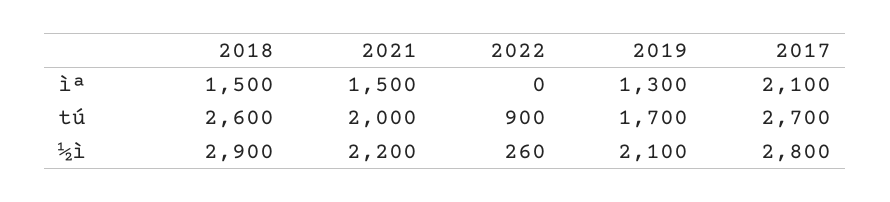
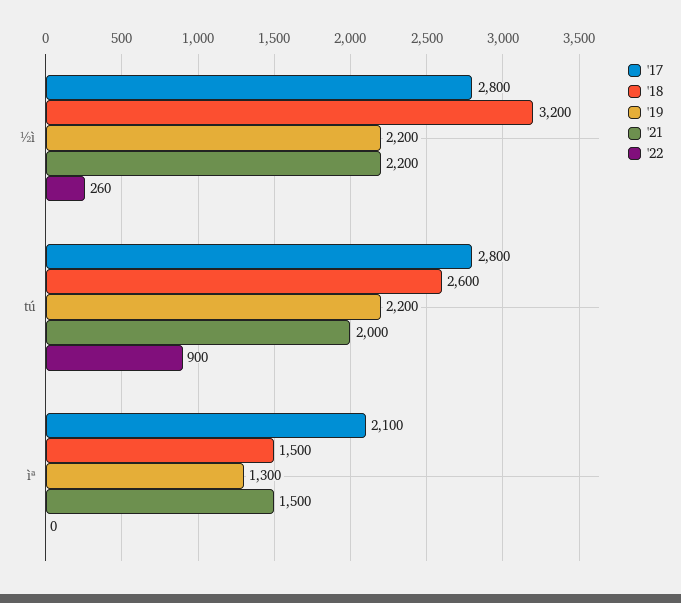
  {
    "2018": {
      "ìª": 1500,
      "tú": 2600,
-     "½ì": 2900
+     "½ì": 3200
    },
    "2021": {
      "ìª": 1500,
      "tú": 2000,
      "½ì": 2200
    },
    "2022": {
      "ìª": 0,
      "tú": 900,
      "½ì": 260
    },
    "2019": {
      "ìª": 1300,
-     "tú": 1700,
+     "tú": 2200,
-     "½ì": 2100
+     "½ì": 2200
    },
    "2017": {
      "ìª": 2100,
-     "tú": 2700,
+     "tú": 2800,
      "½ì": 2800
    }
  }

